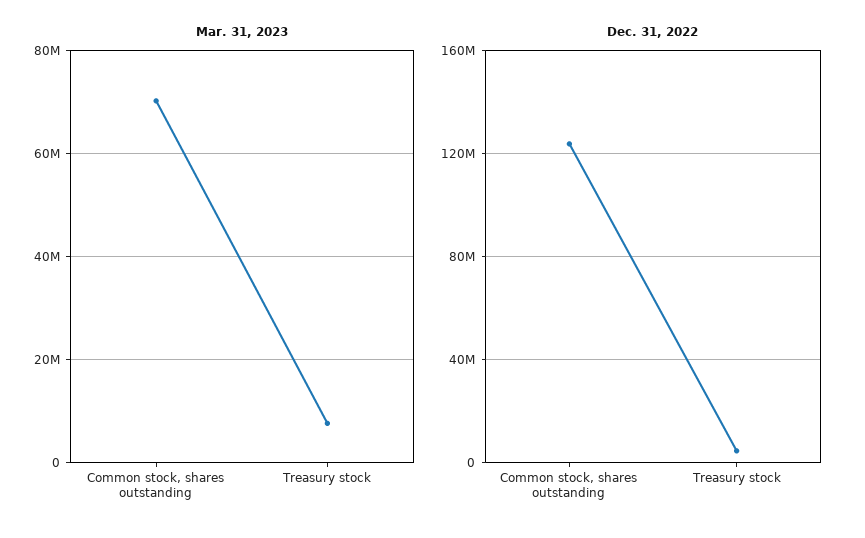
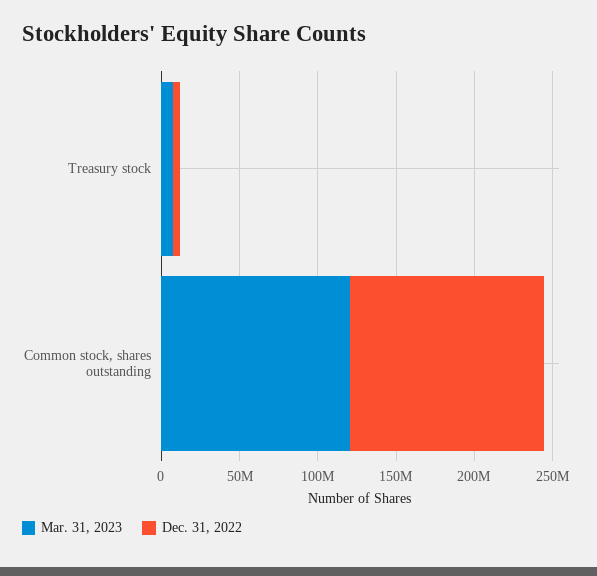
  {
    "Mar. 31, 2023": {
-     "Common stock, shares outstanding": 70000000,
+     "Common stock, shares outstanding": 120000000,
      "Treasury stock": 8000000
    },
    "Dec. 31, 2022": {
      "Common stock, shares outstanding": 125000000,
      "Treasury stock": 5000000
    }
  }

